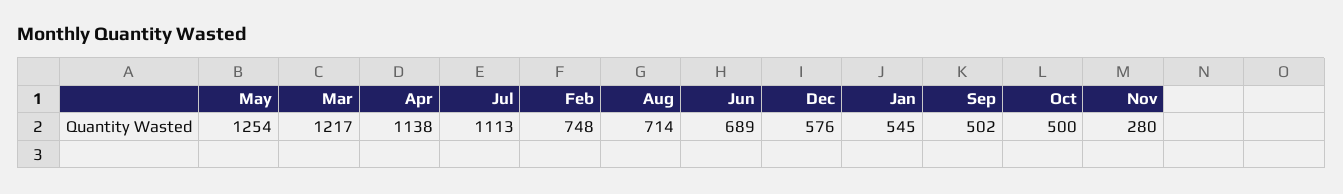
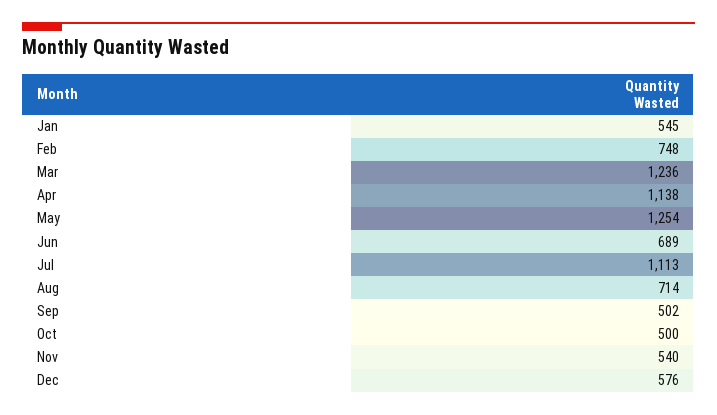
  {
    "May": 1254,
-   "Mar": 1217,
+   "Mar": 1236,
    "Apr": 1138,
    "Jul": 1113,
    "Feb": 748,
    "Aug": 714,
    "Jun": 689,
    "Dec": 576,
    "Jan": 545,
    "Sep": 502,
    "Oct": 500,
-   "Nov": 280
+   "Nov": 540
  }

